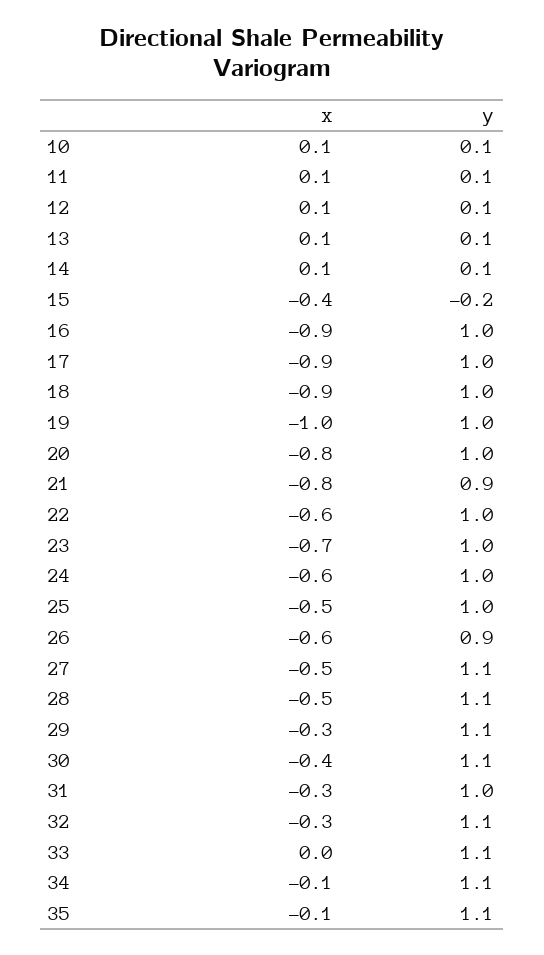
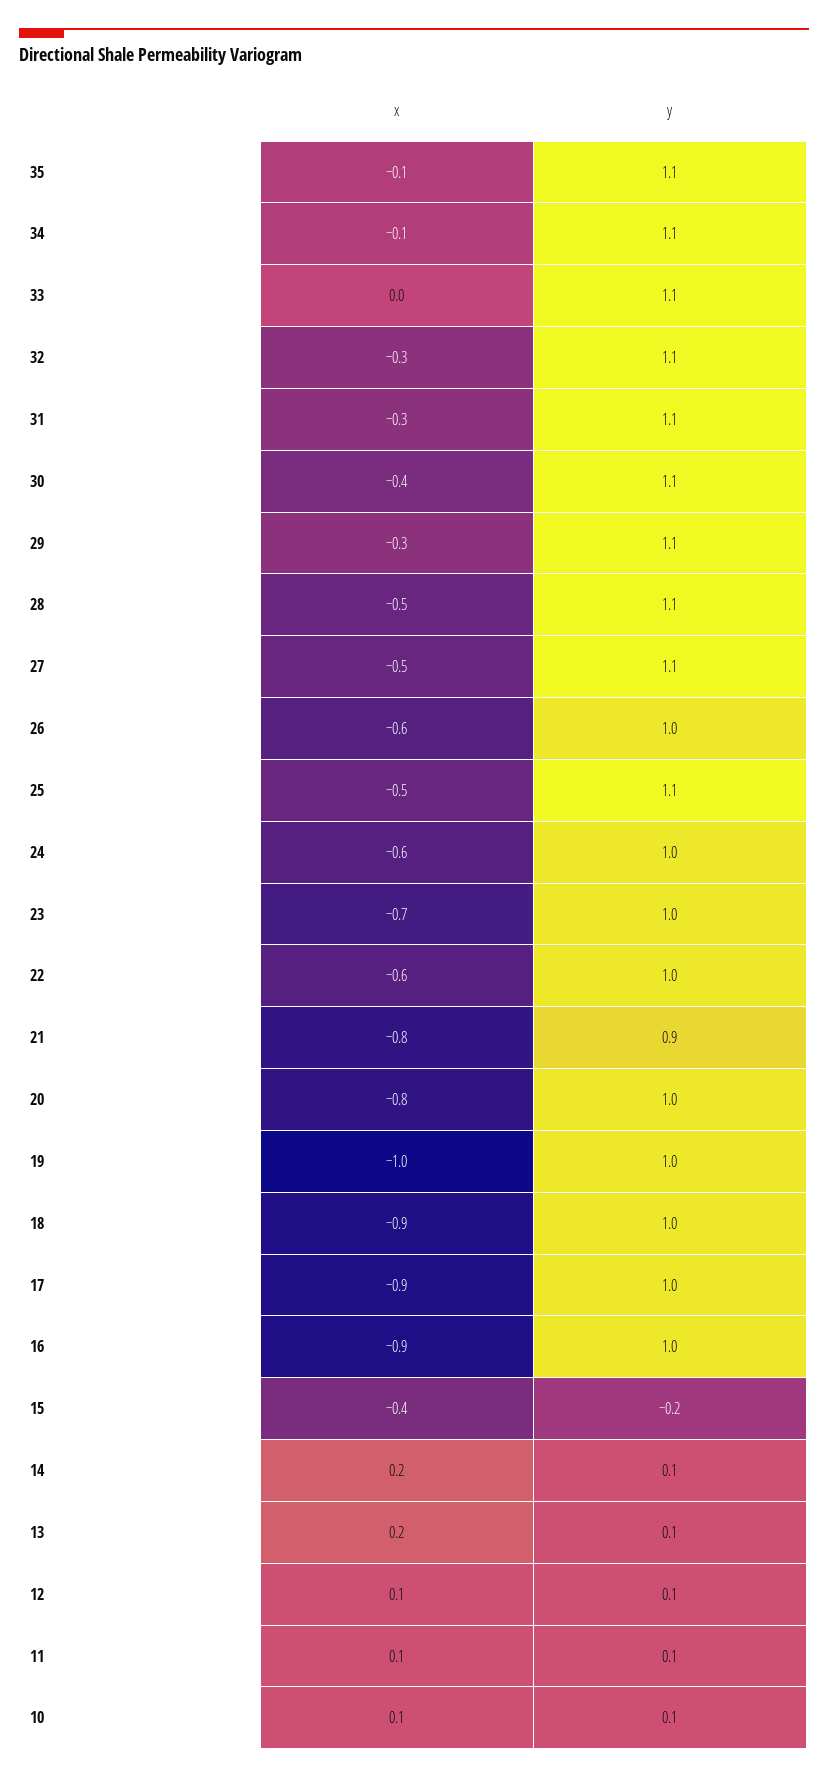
  {
    "x": {
      "10": 0.1,
      "11": 0.1,
      "12": 0.1,
-     "13": 0.1,
+     "13": 0.2,
-     "14": 0.1,
+     "14": 0.2,
      "15": -0.4,
      "16": -0.9,
      "17": -0.9,
      "18": -0.9,
      "19": -1,
      "20": -0.8,
      "21": -0.8,
      "22": -0.6,
      "23": -0.7,
      "24": -0.6,
      "25": -0.5,
      "26": -0.6,
      "27": -0.5,
      "28": -0.5,
      "29": -0.3,
      "30": -0.4,
      "31": -0.3,
      "32": -0.3,
      "33": 0,
      "34": -0.1,
      "35": -0.1
    },
    "y": {
      "10": 0.1,
      "11": 0.1,
      "12": 0.1,
      "13": 0.1,
      "14": 0.1,
      "15": -0.2,
      "16": 1,
      "17": 1,
      "18": 1,
      "19": 1,
      "20": 1,
      "21": 0.9,
      "22": 1,
      "23": 1,
      "24": 1,
-     "25": 1,
+     "25": 1.1,
-     "26": 0.9,
+     "26": 1,
      "27": 1.1,
      "28": 1.1,
      "29": 1.1,
      "30": 1.1,
-     "31": 1,
+     "31": 1.1,
      "32": 1.1,
      "33": 1.1,
      "34": 1.1,
      "35": 1.1
    }
  }

